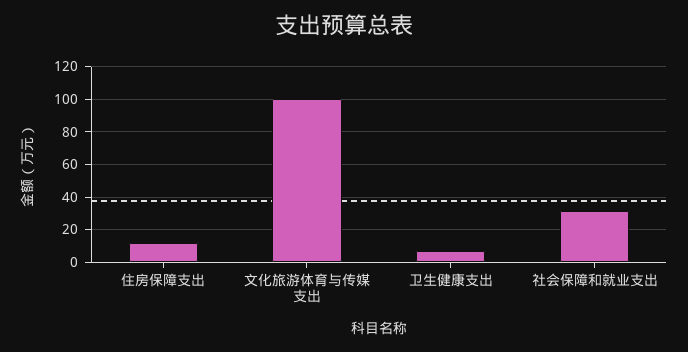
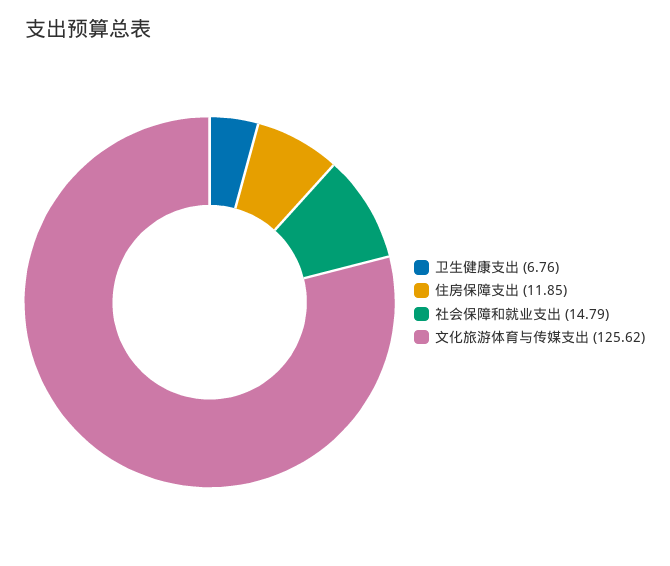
  {
    "住房保障支出": 11.85,
-   "文化旅游体育与传媒支出": 100,
+   "文化旅游体育与传媒支出": 125.62,
    "卫生健康支出": 6.76,
-   "社会保障和就业支出": 30
+   "社会保障和就业支出": 14.79
  }

